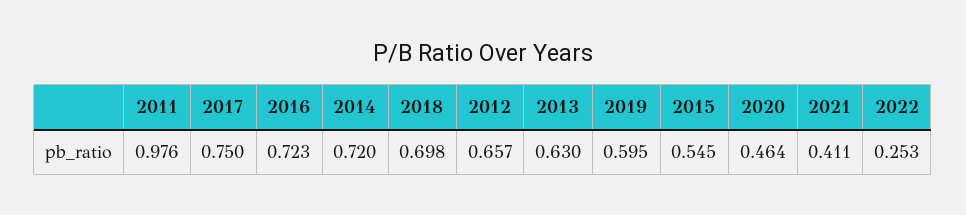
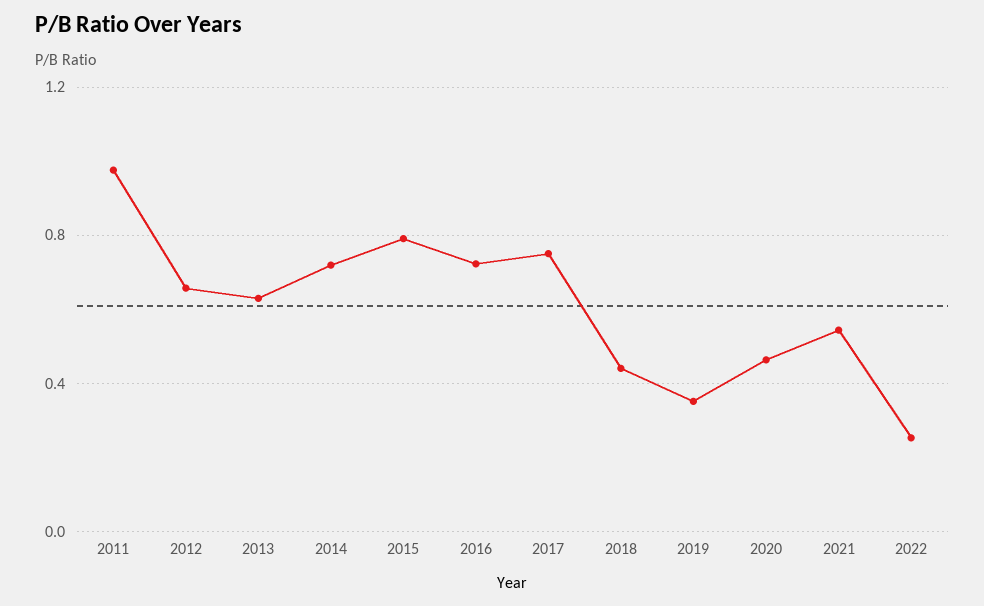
  {
    "2011": 0.976,
    "2017": 0.75,
    "2016": 0.723,
    "2014": 0.72,
-   "2018": 0.698,
+   "2018": 0.45,
    "2012": 0.657,
    "2013": 0.63,
-   "2019": 0.595,
+   "2019": 0.35,
-   "2015": 0.545,
+   "2015": 0.8,
    "2020": 0.464,
-   "2021": 0.411,
+   "2021": 0.55,
    "2022": 0.253
  }

